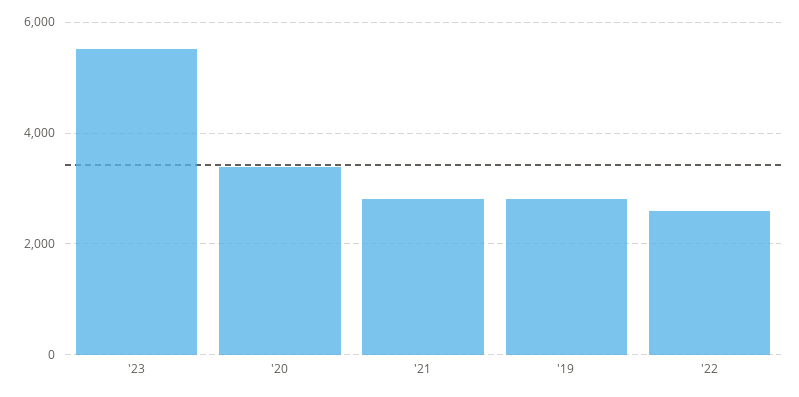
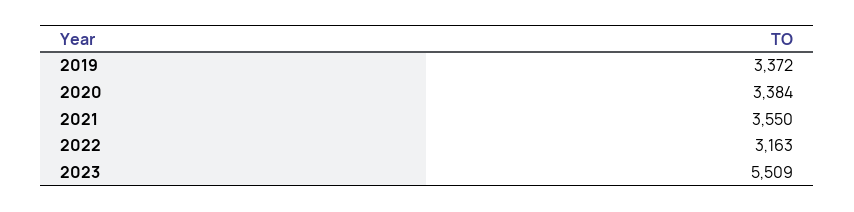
  {
    "'23": 5509,
    "'20": 3384,
-   "'21": 2800,
+   "'21": 3550,
-   "'19": 2800,
+   "'19": 3372,
-   "'22": 2600
+   "'22": 3163
  }

